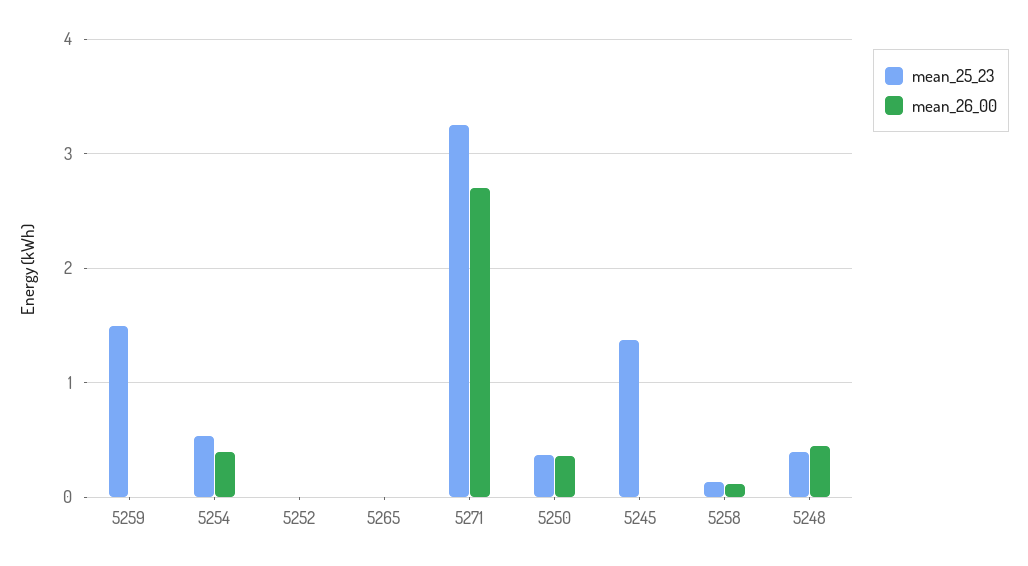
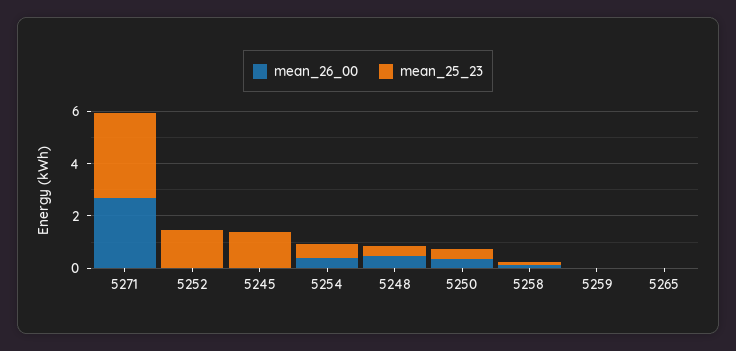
  {
    "mean_25_23": {
-     "5259": 1.5,
+     "5259": 0,
      "5254": 0.5,
-     "5252": 0,
+     "5252": 1.5,
      "5265": 0,
      "5271": 3.3,
      "5250": 0.4,
      "5245": 1.4,
      "5258": 0.1,
      "5248": 0.4
    },
    "mean_26_00": {
      "5259": 0,
      "5254": 0.4,
      "5252": 0,
      "5265": 0,
      "5271": 2.7,
      "5250": 0.4,
      "5245": 0,
      "5258": 0.1,
      "5248": 0.4
    }
  }

